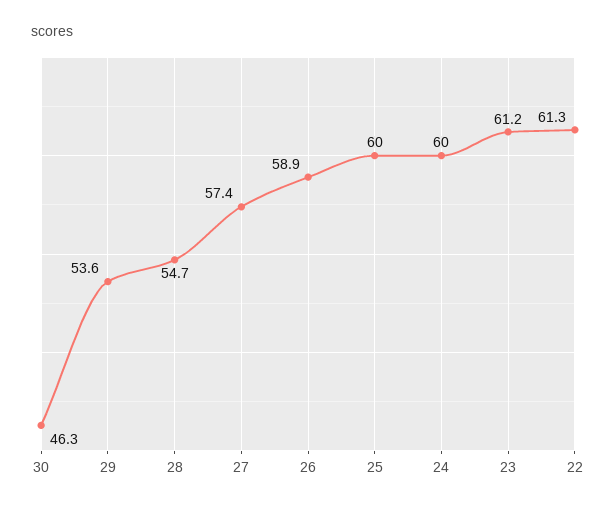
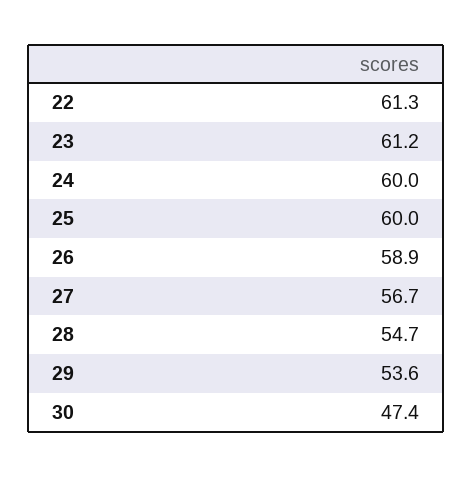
  {
-   "30": 46.3,
+   "30": 47.4,
    "29": 53.6,
    "28": 54.7,
-   "27": 57.4,
+   "27": 56.7,
    "26": 58.9,
    "25": 60,
    "24": 60,
    "23": 61.2,
    "22": 61.3
  }

